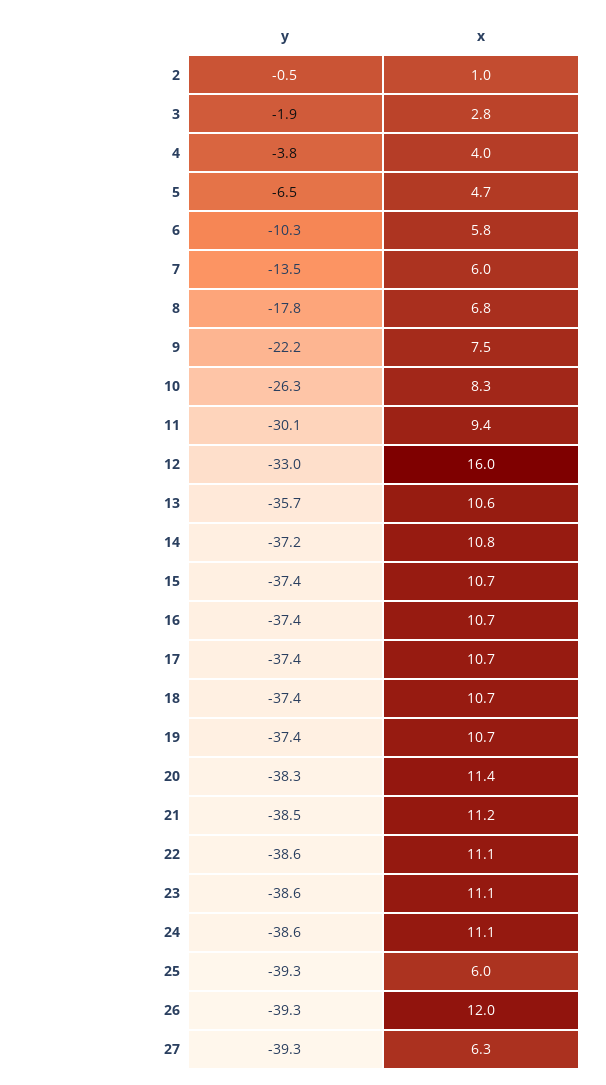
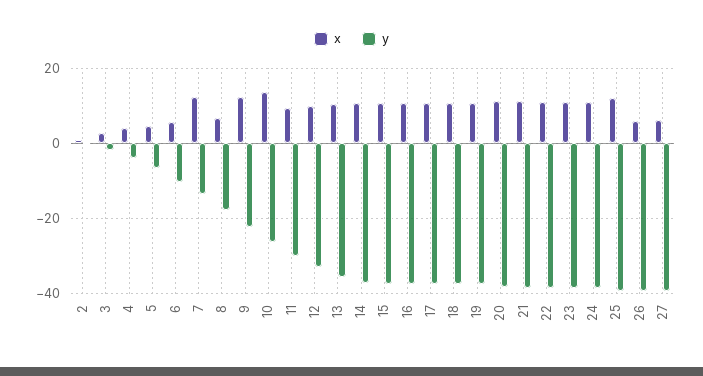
  {
    "y": {
      "2": -0.5,
      "3": -1.9,
      "4": -3.8,
      "5": -6.5,
      "6": -10.3,
      "7": -13.5,
      "8": -17.8,
      "9": -22.2,
      "10": -26.3,
      "11": -30.1,
      "12": -33,
      "13": -35.7,
      "14": -37.2,
      "15": -37.4,
      "16": -37.4,
      "17": -37.4,
      "18": -37.4,
      "19": -37.4,
      "20": -38.3,
      "21": -38.5,
      "22": -38.6,
      "23": -38.6,
      "24": -38.6,
      "25": -39.3,
      "26": -39.3,
      "27": -39.3
    },
    "x": {
      "2": 1,
      "3": 2.8,
      "4": 4,
      "5": 4.7,
      "6": 5.8,
-     "7": 6,
+     "7": 12,
      "8": 6.8,
-     "9": 7.5,
+     "9": 12,
-     "10": 8.3,
+     "10": 14,
      "11": 9.4,
-     "12": 16,
+     "12": 10,
      "13": 10.6,
      "14": 10.8,
      "15": 10.7,
      "16": 10.7,
      "17": 10.7,
      "18": 10.7,
      "19": 10.7,
      "20": 11.4,
      "21": 11.2,
      "22": 11.1,
      "23": 11.1,
      "24": 11.1,
-     "25": 6,
+     "25": 12,
-     "26": 12,
+     "26": 6,
      "27": 6.3
    }
  }

